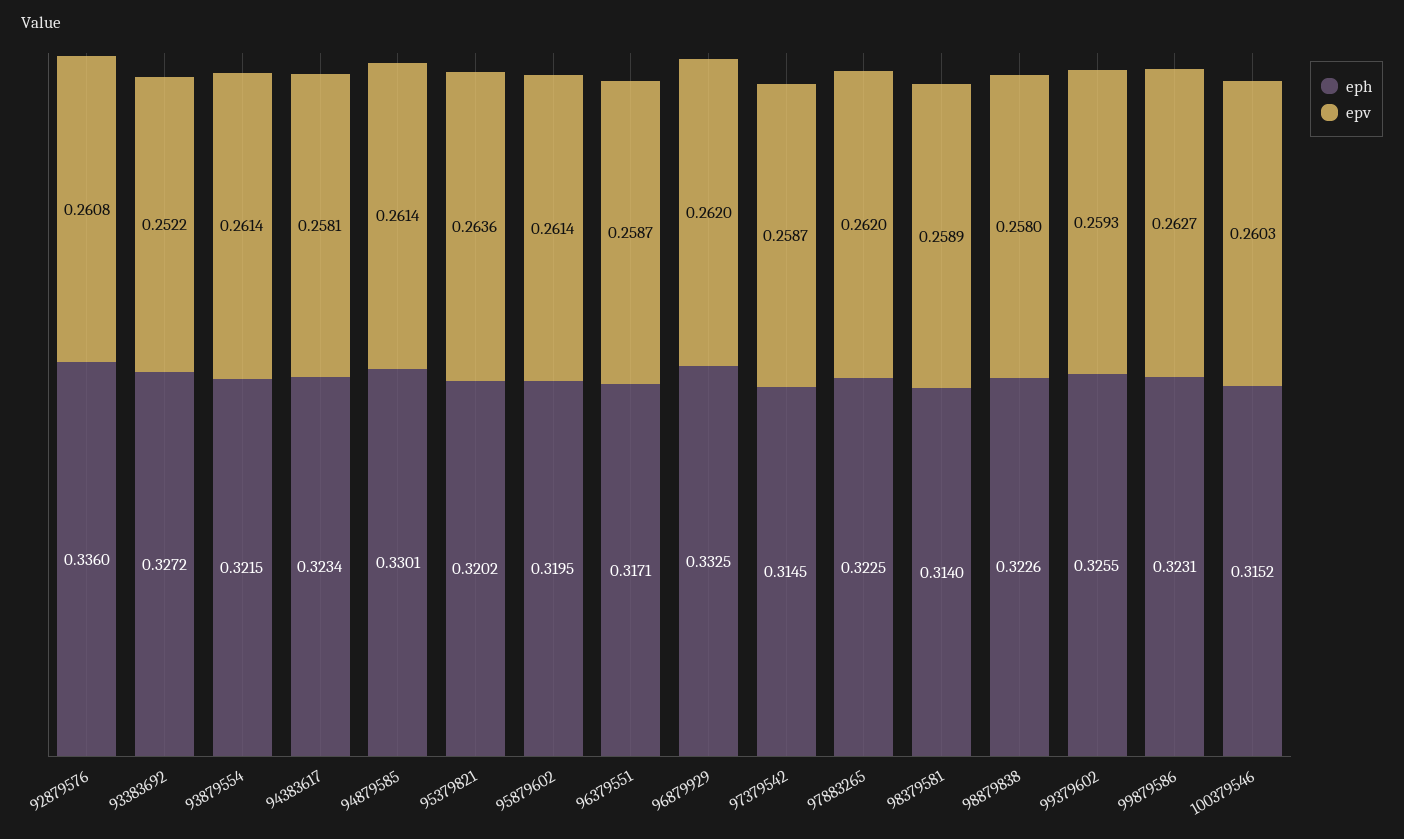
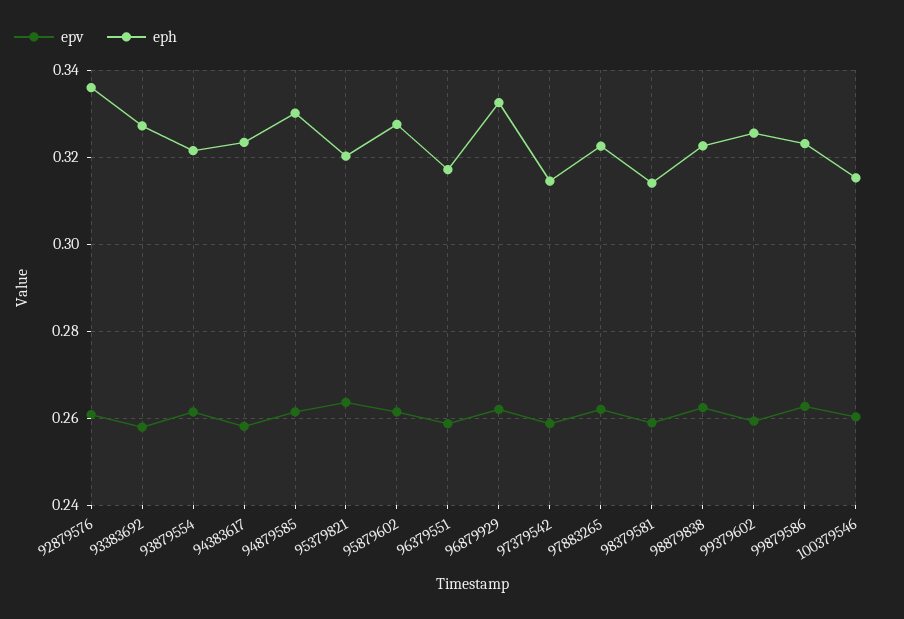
  {
    "eph": {
      "92879576": 0.336,
      "93383692": 0.3272,
      "93879554": 0.3215,
      "94383617": 0.3234,
      "94879585": 0.3301,
      "95379821": 0.3202,
-     "95879602": 0.3195,
+     "95879602": 0.328,
      "96379551": 0.3171,
      "96879929": 0.3325,
      "97379542": 0.3145,
      "97883265": 0.3225,
      "98379581": 0.314,
      "98879838": 0.3226,
      "99379602": 0.3255,
      "99879586": 0.3231,
      "100379546": 0.3152
    },
    "epv": {
      "92879576": 0.2608,
-     "93383692": 0.2522,
+     "93383692": 0.258,
      "93879554": 0.2614,
      "94383617": 0.2581,
      "94879585": 0.2614,
      "95379821": 0.2636,
      "95879602": 0.2614,
      "96379551": 0.2587,
      "96879929": 0.262,
      "97379542": 0.2587,
      "97883265": 0.262,
      "98379581": 0.2589,
-     "98879838": 0.258,
+     "98879838": 0.262,
      "99379602": 0.2593,
      "99879586": 0.2627,
      "100379546": 0.2603
    }
  }

